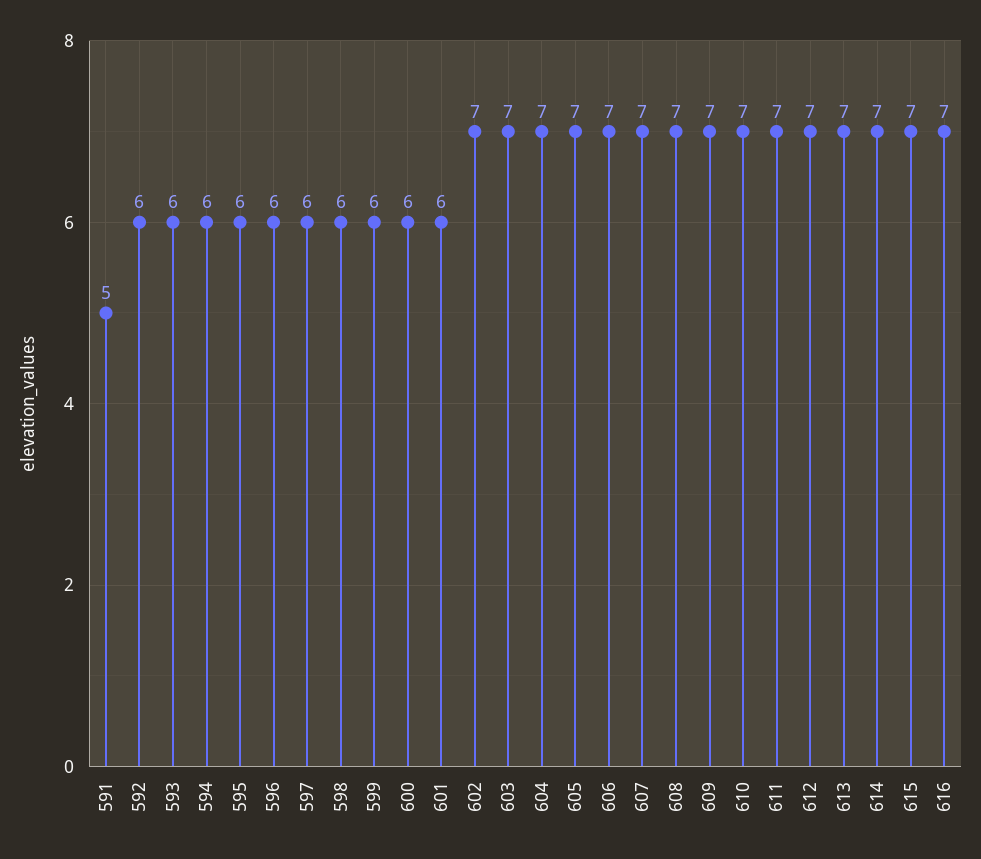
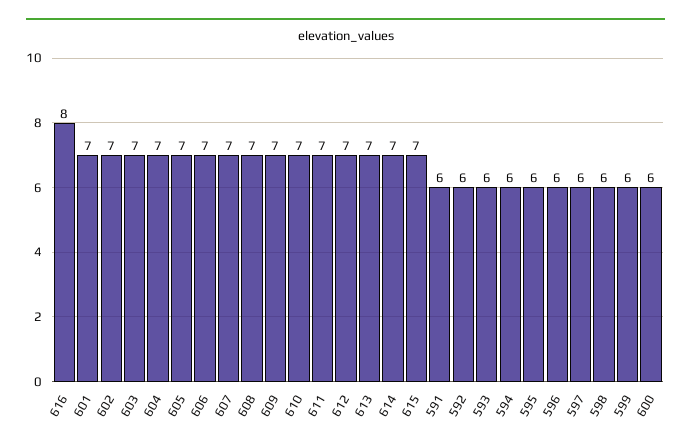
  {
-   "591": 5,
+   "591": 6,
    "592": 6,
    "593": 6,
    "594": 6,
    "595": 6,
    "596": 6,
    "597": 6,
    "598": 6,
    "599": 6,
    "600": 6,
-   "601": 6,
+   "601": 7,
    "602": 7,
    "603": 7,
    "604": 7,
    "605": 7,
    "606": 7,
    "607": 7,
    "608": 7,
    "609": 7,
    "610": 7,
    "611": 7,
    "612": 7,
    "613": 7,
    "614": 7,
    "615": 7,
-   "616": 7
+   "616": 8
  }

